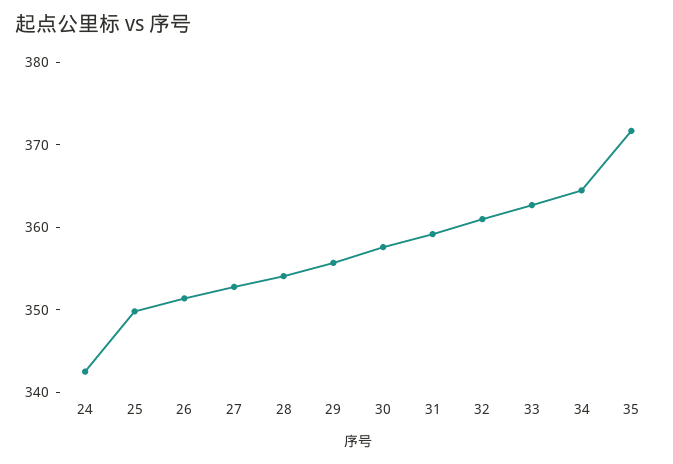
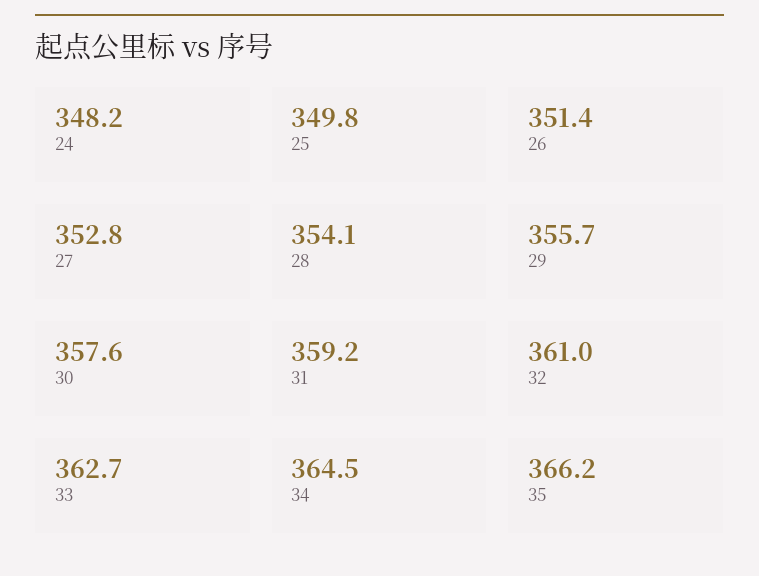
  {
-   "24": 342,
+   "24": 348.2,
    "25": 349.8,
    "26": 351.4,
    "27": 352.8,
    "28": 354.1,
    "29": 355.7,
    "30": 357.6,
    "31": 359.2,
    "32": 361,
    "33": 362.7,
    "34": 364.5,
-   "35": 372
+   "35": 366.2
  }

